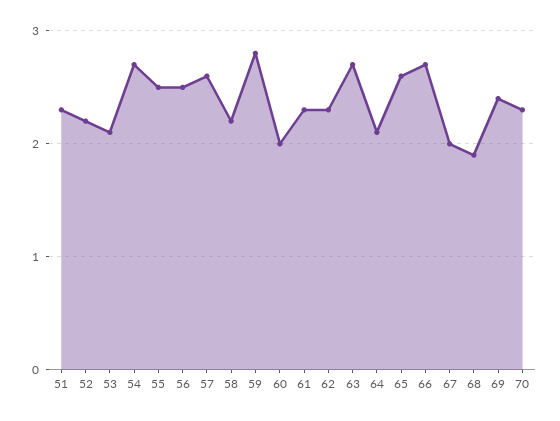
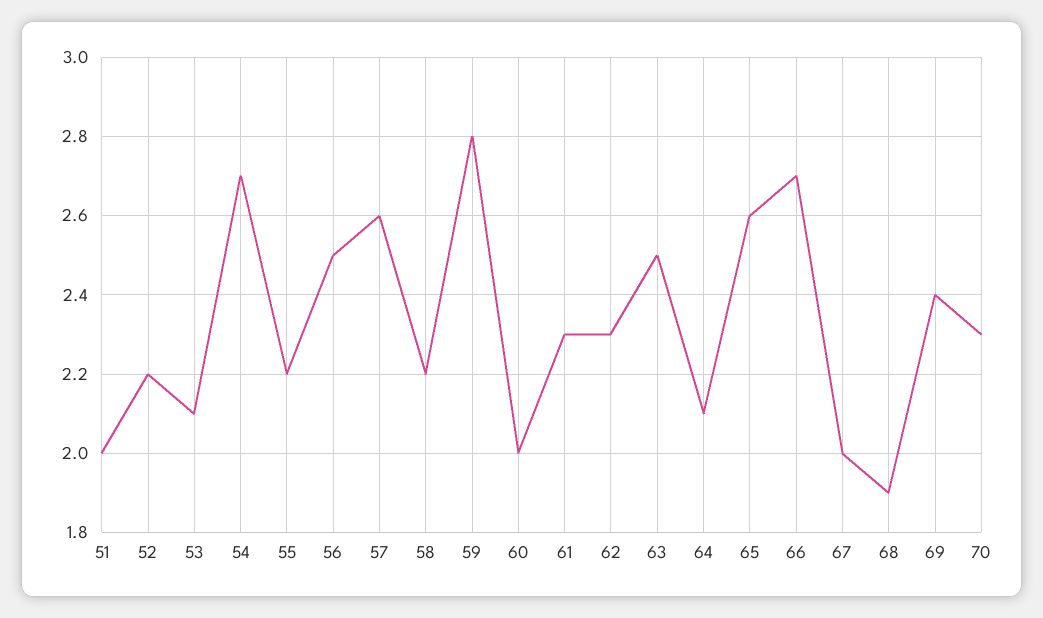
  {
-   "51": 2.3,
+   "51": 2,
    "52": 2.2,
    "53": 2.1,
    "54": 2.7,
-   "55": 2.5,
+   "55": 2.2,
    "56": 2.5,
    "57": 2.6,
    "58": 2.2,
    "59": 2.8,
    "60": 2,
    "61": 2.3,
    "62": 2.3,
-   "63": 2.7,
+   "63": 2.5,
    "64": 2.1,
    "65": 2.6,
    "66": 2.7,
    "67": 2,
    "68": 1.9,
    "69": 2.4,
    "70": 2.3
  }

